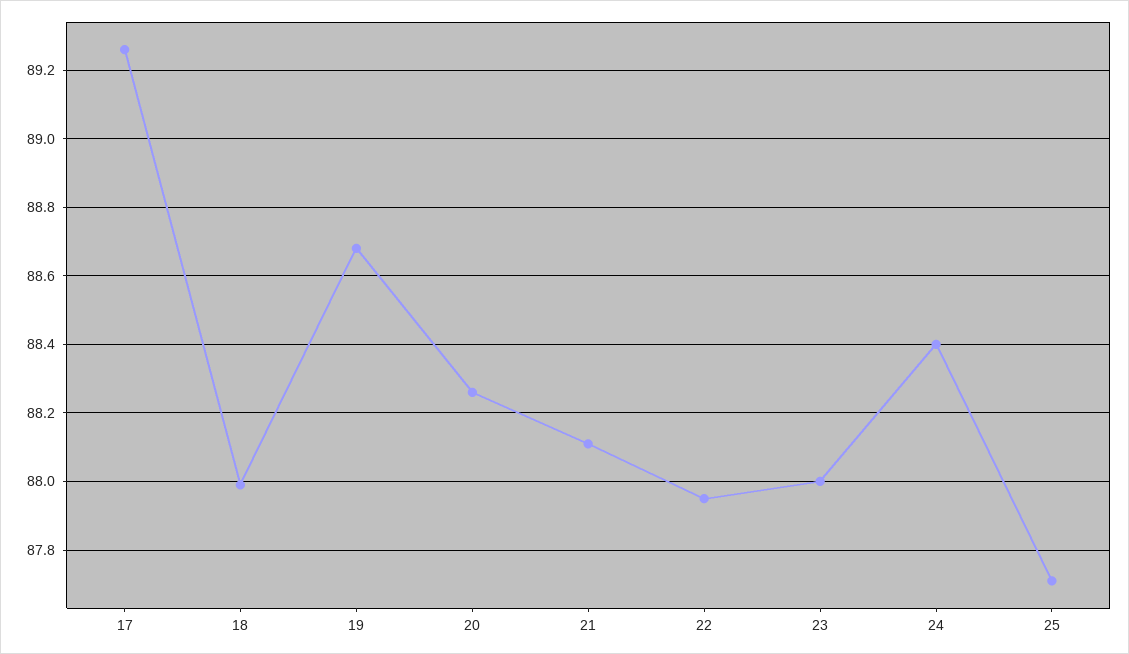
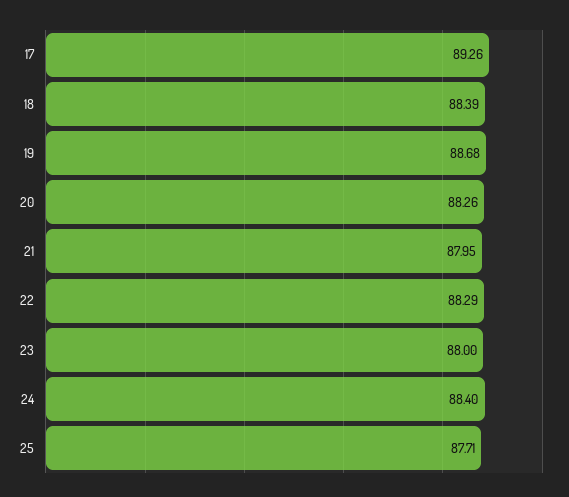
  {
    "17": 89.26,
-   "18": 88,
+   "18": 88.39,
    "19": 88.68,
    "20": 88.26,
-   "21": 88.1,
+   "21": 87.95,
-   "22": 87.95,
+   "22": 88.29,
    "23": 88,
    "24": 88.4,
    "25": 87.71
  }

